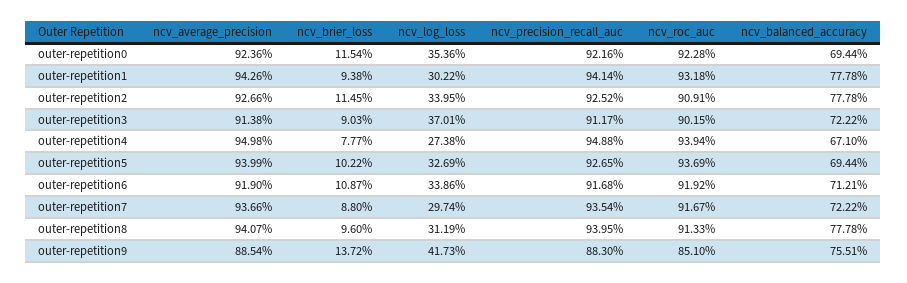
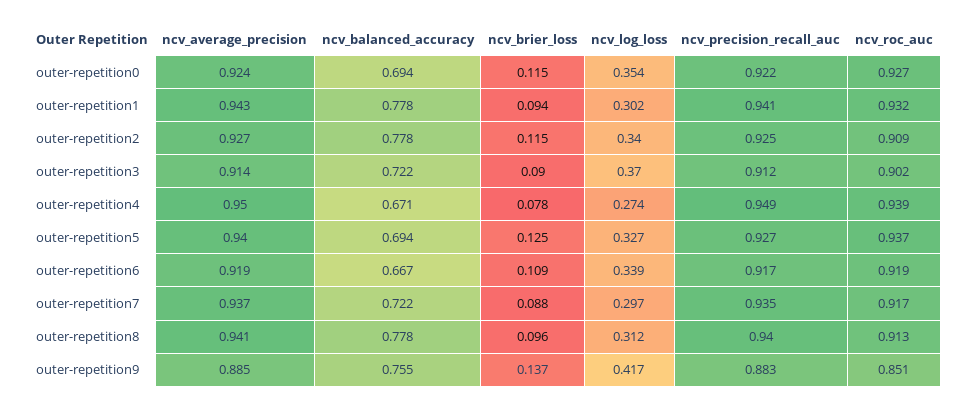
  {
    "ncv_average_precision": {
      "outer-repetition0": 0.9236,
      "outer-repetition1": 0.9426,
      "outer-repetition2": 0.9266,
      "outer-repetition3": 0.9138,
      "outer-repetition4": 0.9498,
      "outer-repetition5": 0.9399,
      "outer-repetition6": 0.919,
      "outer-repetition7": 0.9366,
      "outer-repetition8": 0.9407,
      "outer-repetition9": 0.8854
    },
    "ncv_brier_loss": {
      "outer-repetition0": 0.1154,
      "outer-repetition1": 0.0938,
      "outer-repetition2": 0.1145,
      "outer-repetition3": 0.0903,
      "outer-repetition4": 0.0777,
-     "outer-repetition5": 0.1022,
+     "outer-repetition5": 0.125,
      "outer-repetition6": 0.1087,
      "outer-repetition7": 0.088,
      "outer-repetition8": 0.096,
      "outer-repetition9": 0.1372
    },
    "ncv_log_loss": {
      "outer-repetition0": 0.3536,
      "outer-repetition1": 0.3022,
      "outer-repetition2": 0.3395,
      "outer-repetition3": 0.3701,
      "outer-repetition4": 0.2738,
      "outer-repetition5": 0.3269,
      "outer-repetition6": 0.3386,
      "outer-repetition7": 0.2974,
      "outer-repetition8": 0.3119,
      "outer-repetition9": 0.4173
    },
    "ncv_precision_recall_auc": {
      "outer-repetition0": 0.9216,
      "outer-repetition1": 0.9414,
      "outer-repetition2": 0.9252,
      "outer-repetition3": 0.9117,
      "outer-repetition4": 0.9488,
      "outer-repetition5": 0.9265,
      "outer-repetition6": 0.9168,
      "outer-repetition7": 0.9354,
      "outer-repetition8": 0.9395,
      "outer-repetition9": 0.883
    },
    "ncv_roc_auc": {
-     "outer-repetition0": 0.9228,
+     "outer-repetition0": 0.927,
      "outer-repetition1": 0.9318,
      "outer-repetition2": 0.9091,
      "outer-repetition3": 0.9015,
      "outer-repetition4": 0.9394,
      "outer-repetition5": 0.9369,
      "outer-repetition6": 0.9192,
      "outer-repetition7": 0.9167,
      "outer-repetition8": 0.9133,
      "outer-repetition9": 0.851
    },
    "ncv_balanced_accuracy": {
      "outer-repetition0": 0.6944,
      "outer-repetition1": 0.7778,
      "outer-repetition2": 0.7778,
      "outer-repetition3": 0.7222,
      "outer-repetition4": 0.671,
      "outer-repetition5": 0.6944,
-     "outer-repetition6": 0.7121,
+     "outer-repetition6": 0.667,
      "outer-repetition7": 0.7222,
      "outer-repetition8": 0.7778,
      "outer-repetition9": 0.7551
    }
  }

